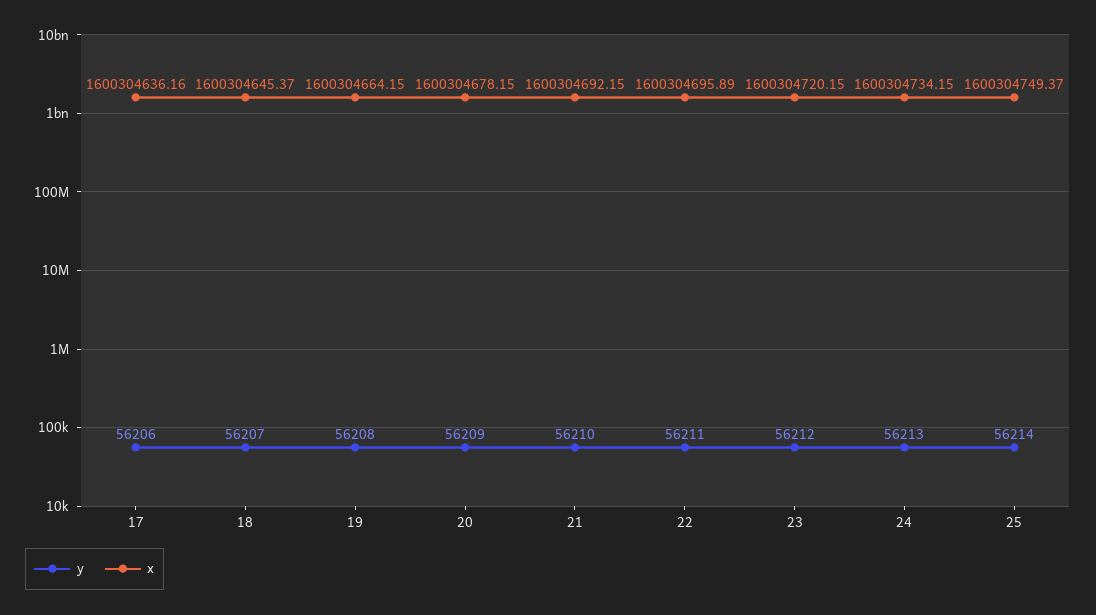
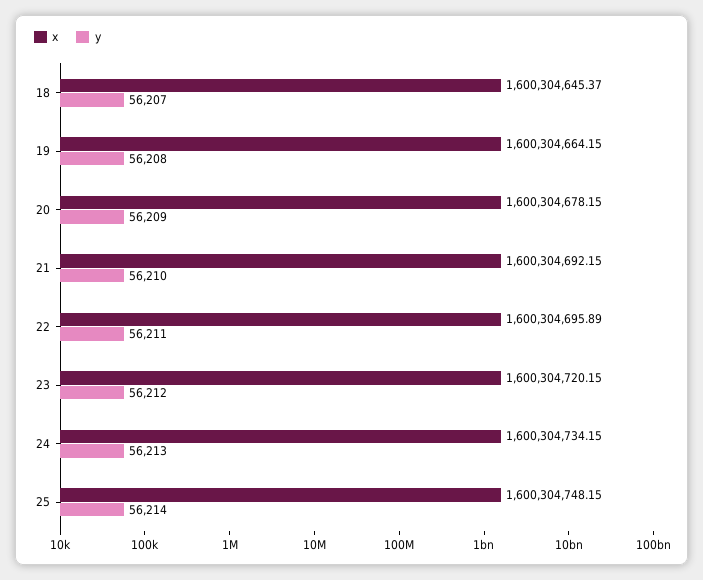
  {
    "y": {
-     "17": 56206,
      "18": 56207,
      "19": 56208,
      "20": 56209,
      "21": 56210,
      "22": 56211,
      "23": 56212,
      "24": 56213,
      "25": 56214
    },
    "x": {
-     "17": 1600304636.16,
      "18": 1600304645.37,
      "19": 1600304664.15,
      "20": 1600304678.15,
      "21": 1600304692.15,
      "22": 1600304695.89,
      "23": 1600304720.15,
      "24": 1600304734.15,
-     "25": 1600304749.37
+     "25": 1600304748.15
    }
  }

